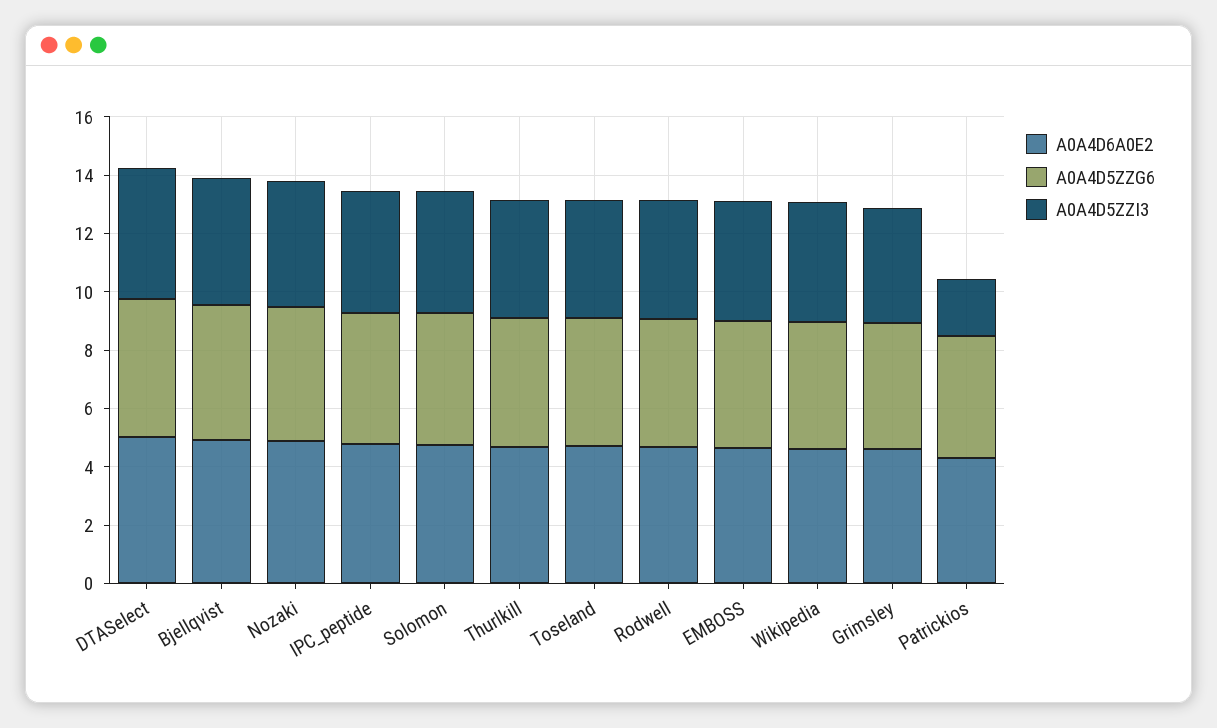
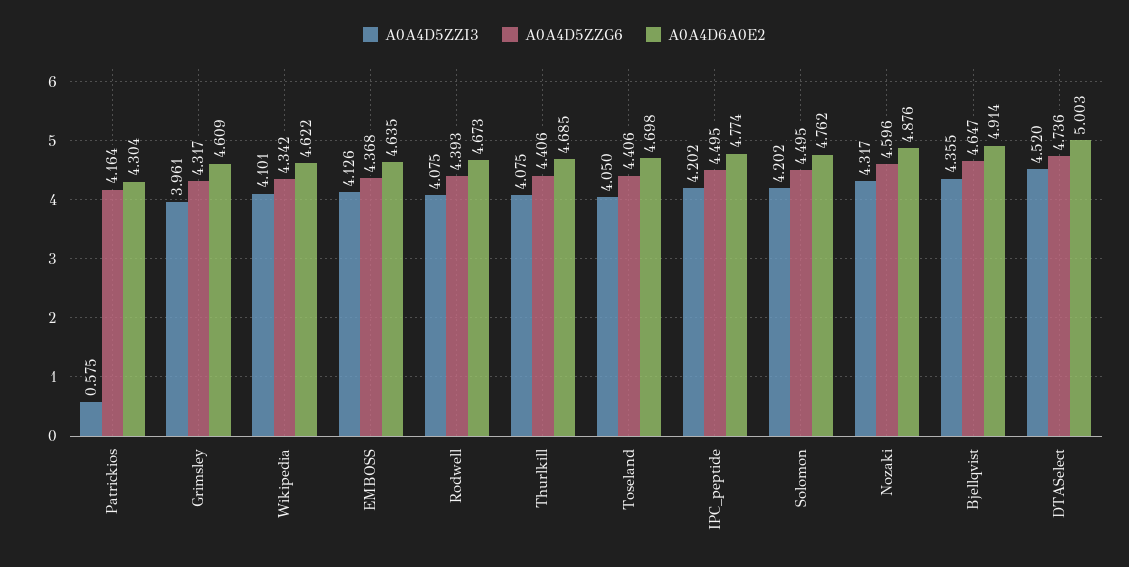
  {
    "A0A4D6A0E2": {
      "DTASelect": 5.003,
      "Bjellqvist": 4.914,
      "Nozaki": 4.876,
      "IPC_peptide": 4.774,
      "Solomon": 4.762,
      "Thurlkill": 4.685,
      "Toseland": 4.698,
      "Rodwell": 4.673,
      "EMBOSS": 4.635,
      "Wikipedia": 4.622,
      "Grimsley": 4.609,
      "Patrickios": 4.304
    },
    "A0A4D5ZZG6": {
      "DTASelect": 4.736,
      "Bjellqvist": 4.647,
      "Nozaki": 4.596,
      "IPC_peptide": 4.495,
      "Solomon": 4.495,
      "Thurlkill": 4.406,
      "Toseland": 4.406,
      "Rodwell": 4.393,
      "EMBOSS": 4.368,
      "Wikipedia": 4.342,
      "Grimsley": 4.317,
      "Patrickios": 4.164
    },
    "A0A4D5ZZI3": {
      "DTASelect": 4.52,
      "Bjellqvist": 4.355,
      "Nozaki": 4.317,
      "IPC_peptide": 4.202,
      "Solomon": 4.202,
      "Thurlkill": 4.075,
      "Toseland": 4.05,
      "Rodwell": 4.075,
      "EMBOSS": 4.126,
      "Wikipedia": 4.101,
      "Grimsley": 3.961,
-     "Patrickios": 2
+     "Patrickios": 0.575
    }
  }

